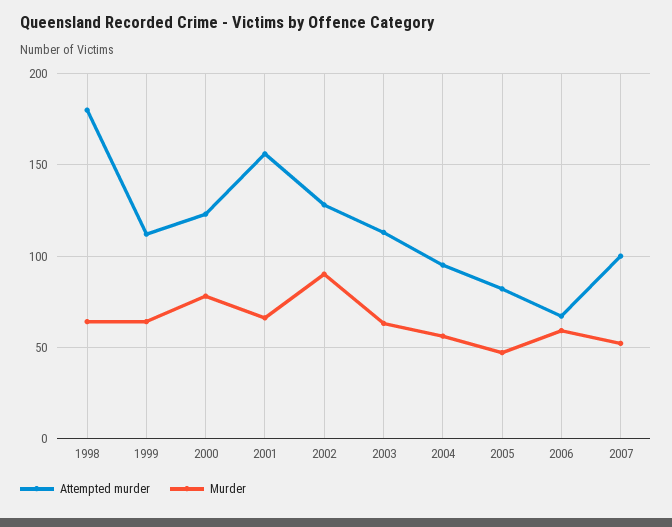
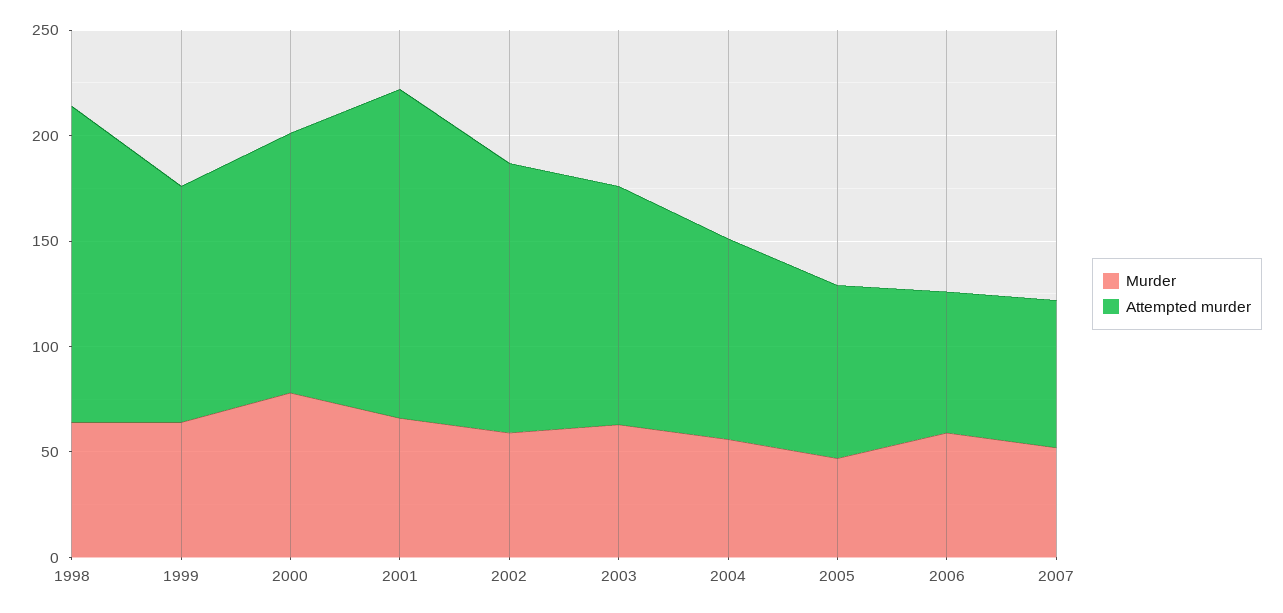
  {
    "Attempted murder": {
-     "1998": 180,
+     "1998": 150,
      "1999": 110,
      "2000": 125,
      "2001": 155,
      "2002": 130,
      "2003": 115,
      "2004": 95,
      "2005": 80,
      "2006": 65,
-     "2007": 100
+     "2007": 70
    },
    "Murder": {
      "1998": 65,
      "1999": 65,
      "2000": 80,
      "2001": 65,
-     "2002": 90,
+     "2002": 60,
      "2003": 65,
      "2004": 55,
      "2005": 45,
      "2006": 60,
      "2007": 50
    }
  }

